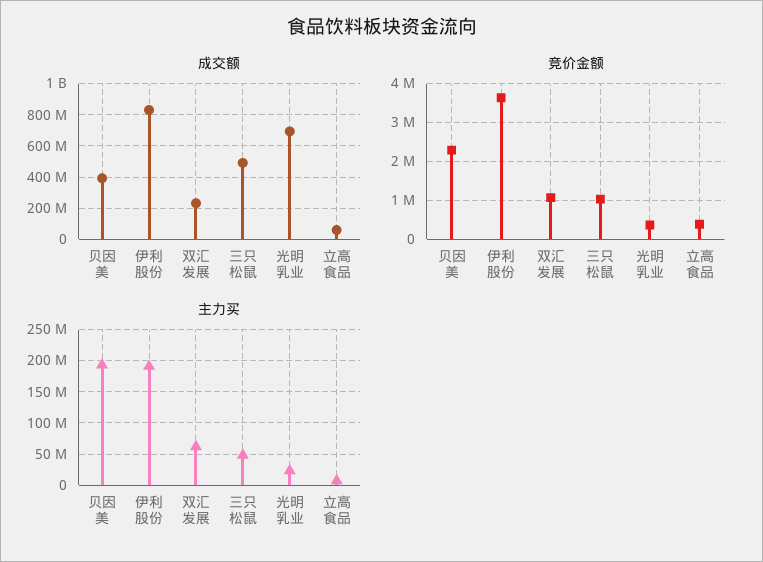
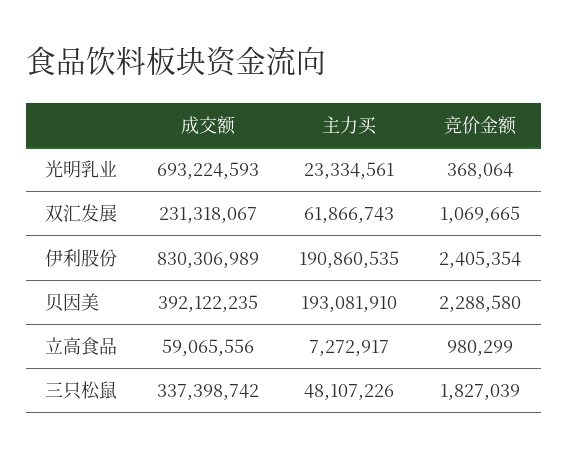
  {
    "成交额": {
      "贝因美": 392122235,
      "伊利股份": 830306989,
      "双汇发展": 231318067,
-     "三只松鼠": 500000000,
+     "三只松鼠": 337398742,
      "光明乳业": 693224593,
      "立高食品": 59065556
    },
    "竞价金额": {
      "贝因美": 2288580,
-     "伊利股份": 3600000,
+     "伊利股份": 2405354,
      "双汇发展": 1069665,
-     "三只松鼠": 1000000,
+     "三只松鼠": 1827039,
      "光明乳业": 368064,
-     "立高食品": 400000
+     "立高食品": 980299
    },
    "主力买": {
      "贝因美": 193081910,
      "伊利股份": 190860535,
      "双汇发展": 61866743,
      "三只松鼠": 48107226,
      "光明乳业": 23334561,
      "立高食品": 7272917
    }
  }

